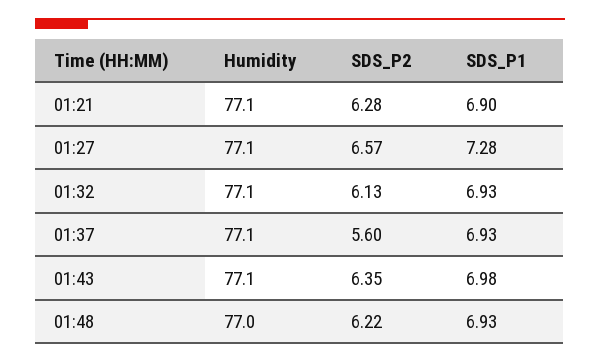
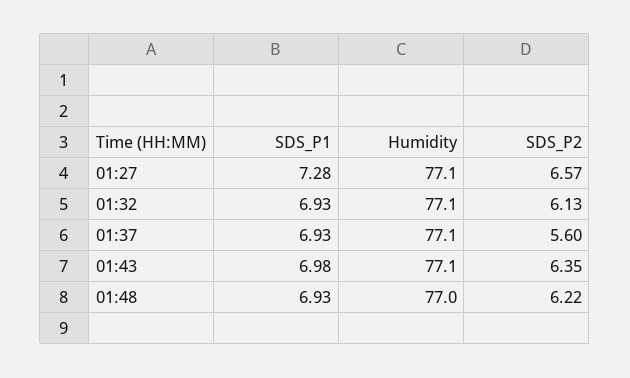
  {
    "Humidity": {
-     "01:21": 77.1,
      "01:27": 77.1,
      "01:32": 77.1,
      "01:37": 77.1,
      "01:43": 77.1,
      "01:48": 77
    },
    "SDS_P2": {
-     "01:21": 6.28,
      "01:27": 6.57,
      "01:32": 6.13,
      "01:37": 5.6,
      "01:43": 6.35,
      "01:48": 6.22
    },
    "SDS_P1": {
-     "01:21": 6.9,
      "01:27": 7.28,
      "01:32": 6.93,
      "01:37": 6.93,
      "01:43": 6.98,
      "01:48": 6.93
    }
  }

